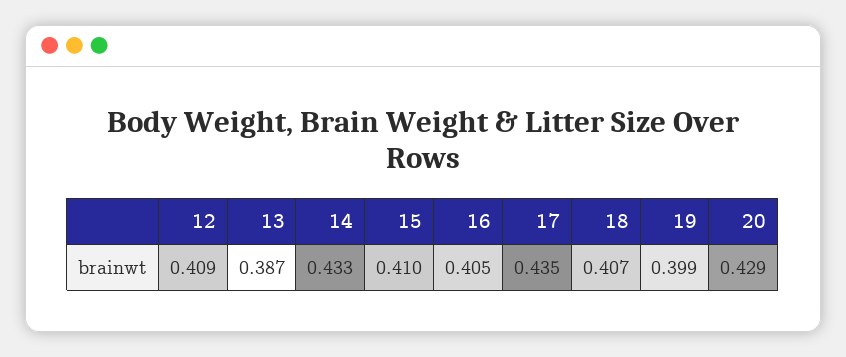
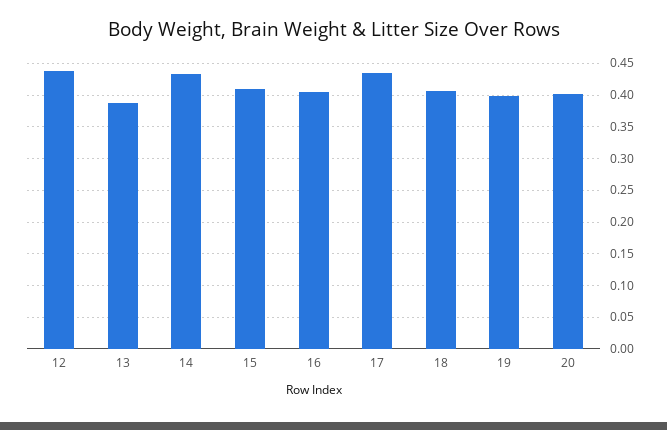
  {
-   "12": 0.409,
+   "12": 0.44,
    "13": 0.387,
    "14": 0.433,
    "15": 0.41,
    "16": 0.405,
    "17": 0.435,
    "18": 0.407,
    "19": 0.399,
-   "20": 0.429
+   "20": 0.4
  }

